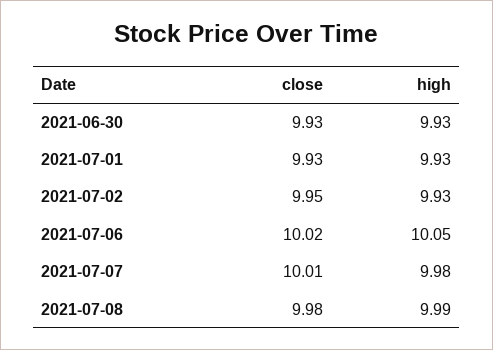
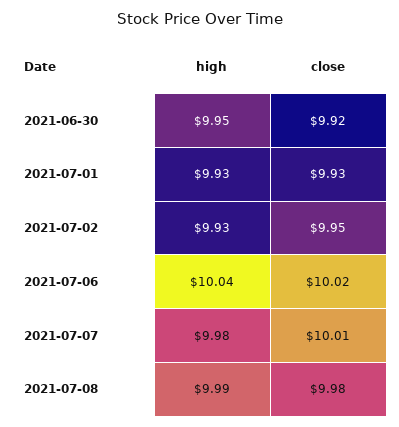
  {
    "close": {
-     "2021-06-30": 9.93,
+     "2021-06-30": 9.92,
      "2021-07-01": 9.93,
      "2021-07-02": 9.95,
      "2021-07-06": 10.02,
      "2021-07-07": 10.01,
      "2021-07-08": 9.98
    },
    "high": {
-     "2021-06-30": 9.93,
+     "2021-06-30": 9.95,
      "2021-07-01": 9.93,
      "2021-07-02": 9.93,
-     "2021-07-06": 10.05,
+     "2021-07-06": 10.04,
      "2021-07-07": 9.98,
      "2021-07-08": 9.99
    }
  }

